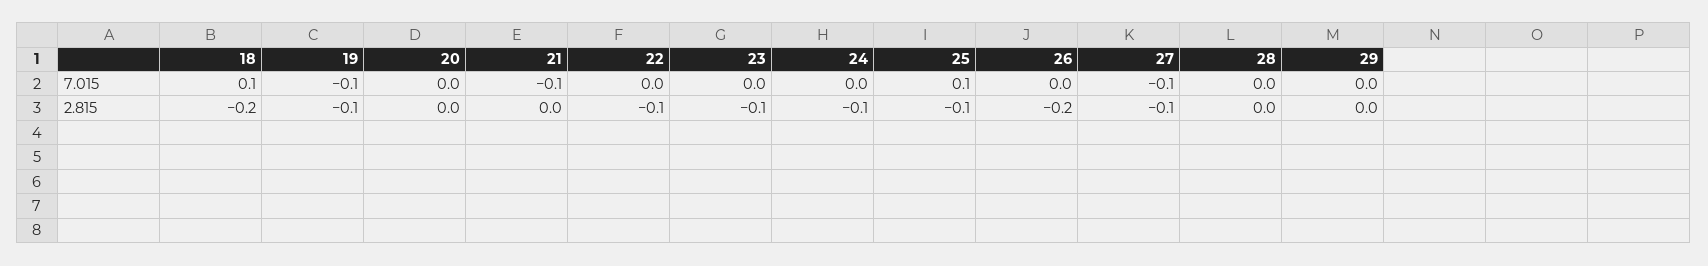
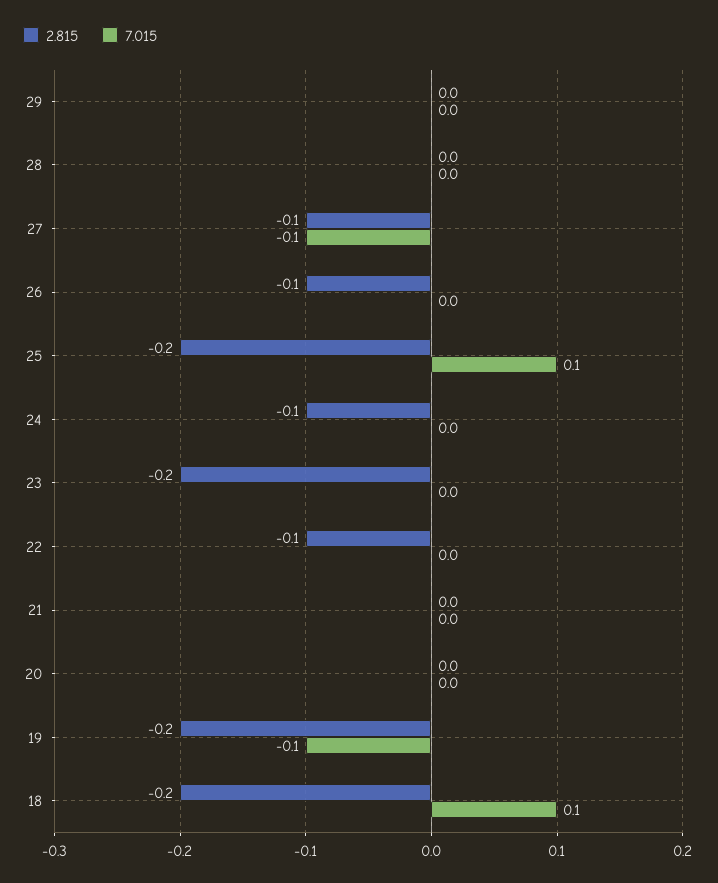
  {
    "7.015": {
      "18": 0.1,
      "19": -0.1,
      "20": 0,
-     "21": -0.1,
+     "21": 0,
      "22": 0,
      "23": 0,
      "24": 0,
      "25": 0.1,
      "26": 0,
      "27": -0.1,
      "28": 0,
      "29": 0
    },
    "2.815": {
      "18": -0.2,
-     "19": -0.1,
+     "19": -0.2,
      "20": 0,
      "21": 0,
      "22": -0.1,
-     "23": -0.1,
+     "23": -0.2,
      "24": -0.1,
-     "25": -0.1,
+     "25": -0.2,
-     "26": -0.2,
+     "26": -0.1,
      "27": -0.1,
      "28": 0,
      "29": 0
    }
  }

